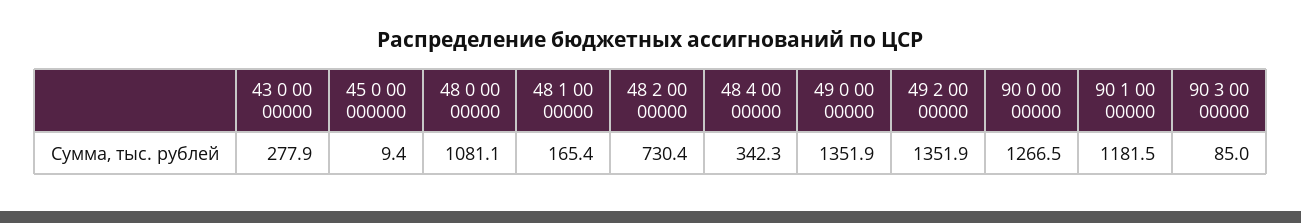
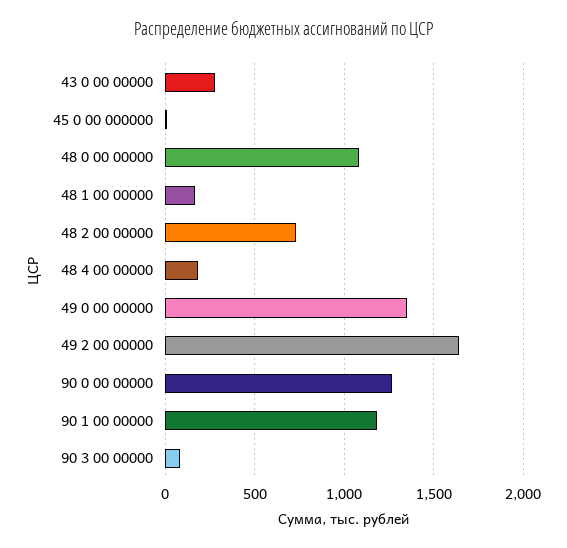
  {
    "43 0 00 00000": 277.9,
    "45 0 00 000000": 9.4,
    "48 0 00 00000": 1081.1,
    "48 1 00 00000": 165.4,
    "48 2 00 00000": 730.4,
-   "48 4 00 00000": 342.3,
+   "48 4 00 00000": 200,
    "49 0 00 00000": 1351.9,
-   "49 2 00 00000": 1351.9,
+   "49 2 00 00000": 1650,
    "90 0 00 00000": 1266.5,
    "90 1 00 00000": 1181.5,
    "90 3 00 00000": 85
  }

